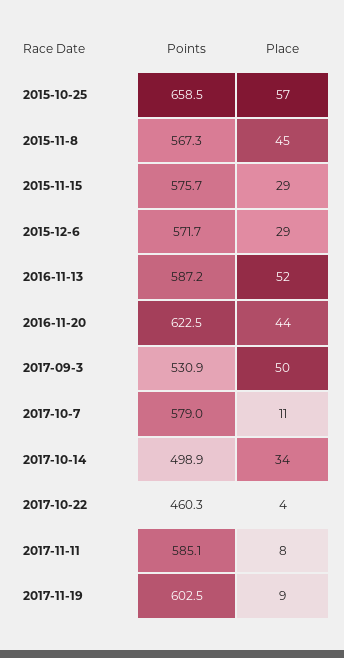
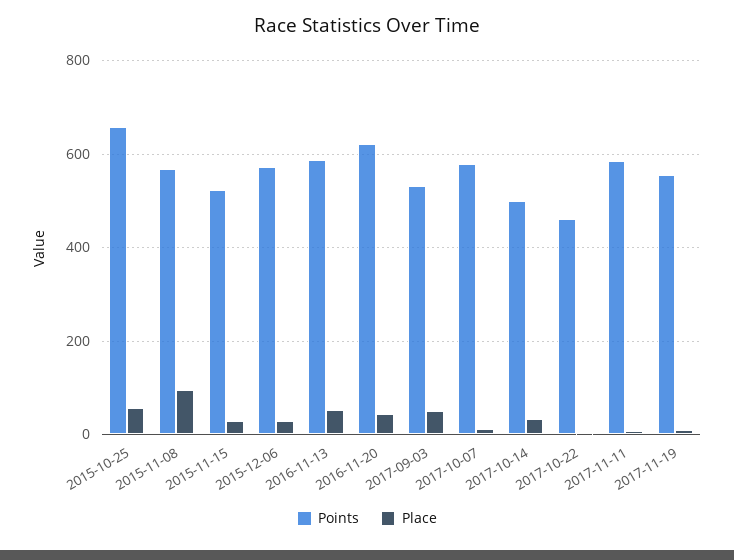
  {
    "Points": {
      "2015-10-25": 658.5,
      "2015-11-8": 567.3,
-     "2015-11-15": 575.7,
+     "2015-11-15": 520,
      "2015-12-6": 571.7,
      "2016-11-13": 587.2,
      "2016-11-20": 622.5,
      "2017-09-3": 530.9,
      "2017-10-7": 579,
      "2017-10-14": 498.9,
      "2017-10-22": 460.3,
      "2017-11-11": 585.1,
-     "2017-11-19": 602.5
+     "2017-11-19": 560
    },
    "Place": {
      "2015-10-25": 57,
-     "2015-11-8": 45,
+     "2015-11-8": 100,
      "2015-11-15": 29,
      "2015-12-6": 29,
      "2016-11-13": 52,
      "2016-11-20": 44,
      "2017-09-3": 50,
      "2017-10-7": 11,
      "2017-10-14": 34,
      "2017-10-22": 4,
      "2017-11-11": 8,
      "2017-11-19": 9
    }
  }

